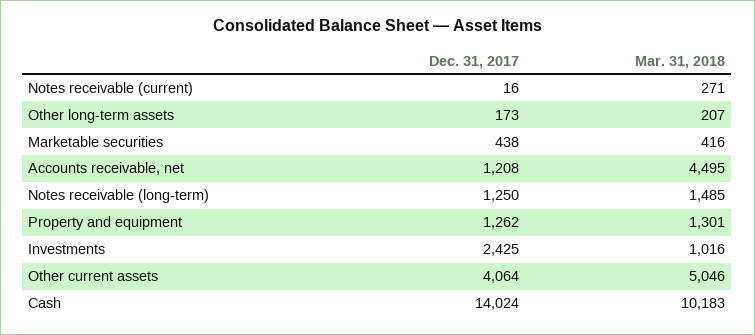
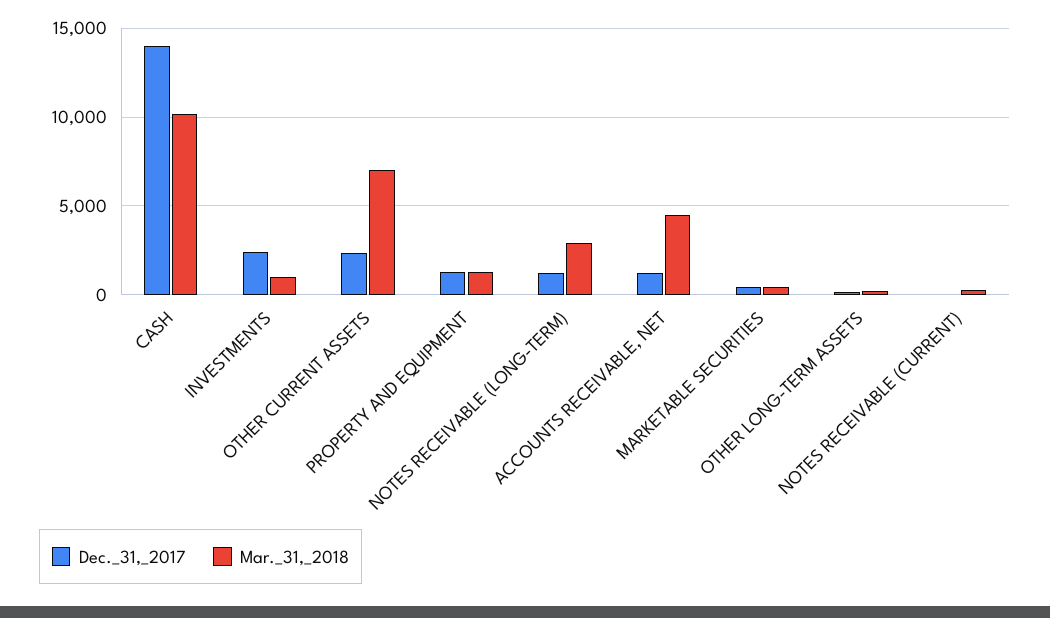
  {
    "Dec. 31, 2017": {
      "Notes receivable (current)": 16,
      "Other long-term assets": 173,
      "Marketable securities": 438,
      "Accounts receivable, net": 1208,
      "Notes receivable (long-term)": 1250,
      "Property and equipment": 1262,
      "Investments": 2425,
-     "Other current assets": 4064,
+     "Other current assets": 2500,
      "Cash": 14024
    },
    "Mar. 31, 2018": {
      "Notes receivable (current)": 271,
      "Other long-term assets": 207,
      "Marketable securities": 416,
      "Accounts receivable, net": 4495,
-     "Notes receivable (long-term)": 1485,
+     "Notes receivable (long-term)": 3000,
      "Property and equipment": 1301,
      "Investments": 1016,
-     "Other current assets": 5046,
+     "Other current assets": 7000,
      "Cash": 10183
    }
  }

